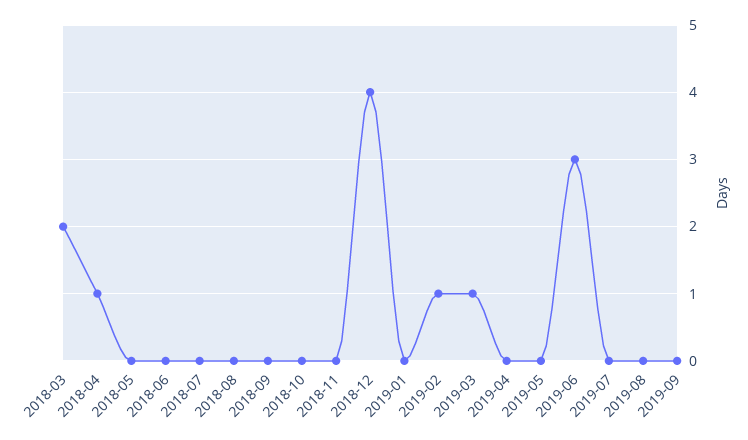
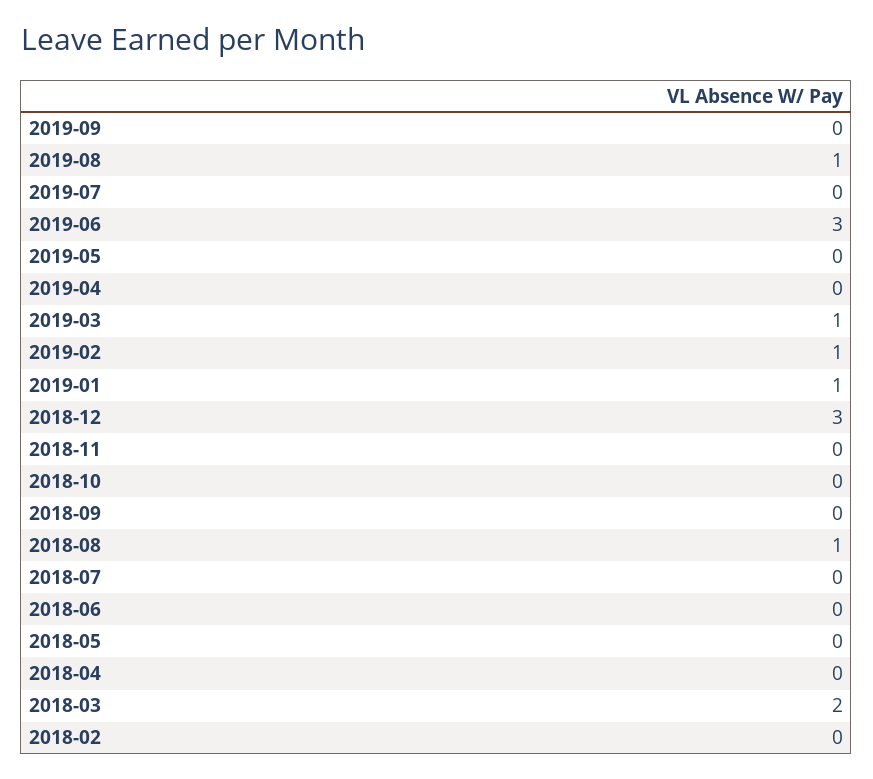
  {
    "2018-03": 2,
-   "2018-04": 1,
+   "2018-04": 0,
    "2018-05": 0,
    "2018-06": 0,
    "2018-07": 0,
-   "2018-08": 0,
+   "2018-08": 1,
    "2018-09": 0,
    "2018-10": 0,
    "2018-11": 0,
-   "2018-12": 4,
+   "2018-12": 3,
-   "2019-01": 0,
+   "2019-01": 1,
    "2019-02": 1,
    "2019-03": 1,
    "2019-04": 0,
    "2019-05": 0,
    "2019-06": 3,
    "2019-07": 0,
-   "2019-08": 0,
+   "2019-08": 1,
-   "2019-09": 0
+   "2019-09": 0,
+   "2018-02": 0
  }

